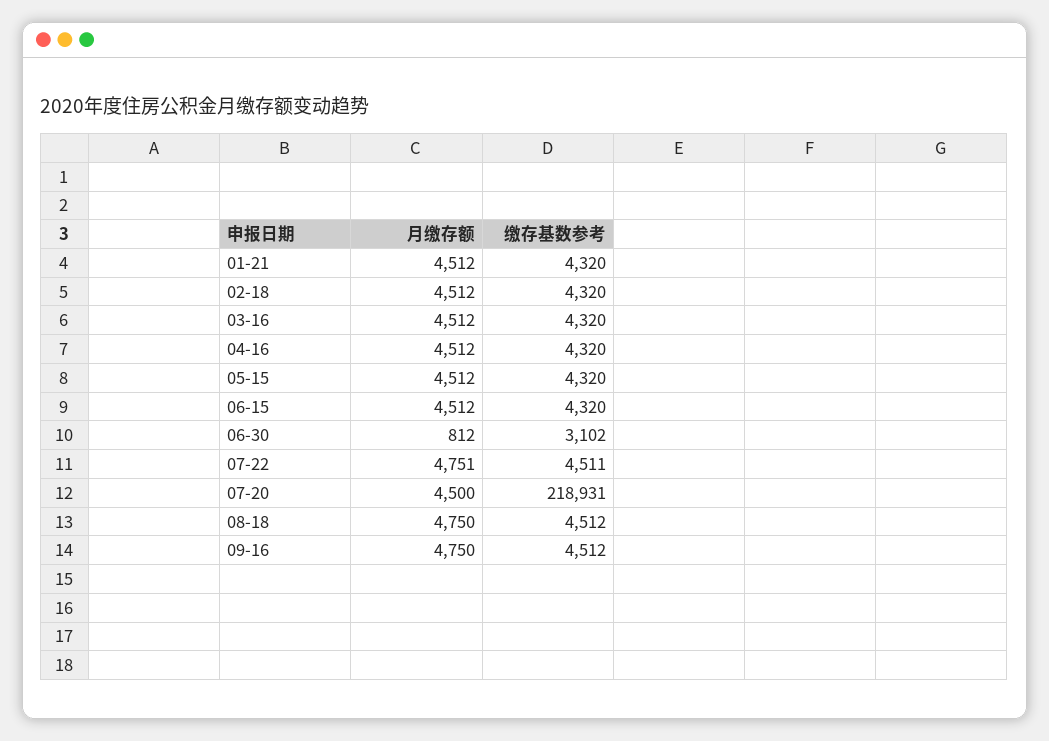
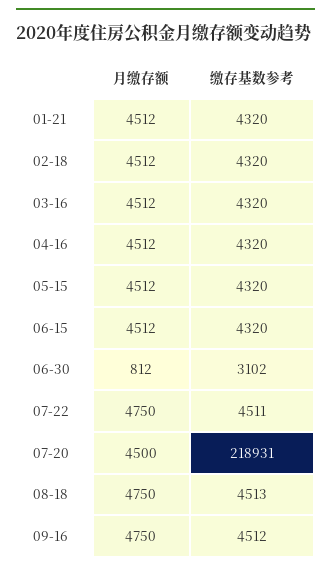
  {
    "月缴存额": {
      "01-21": 4512,
      "02-18": 4512,
      "03-16": 4512,
      "04-16": 4512,
      "05-15": 4512,
      "06-15": 4512,
      "06-30": 812,
-     "07-22": 4751,
+     "07-22": 4750,
      "07-20": 4500,
      "08-18": 4750,
      "09-16": 4750
    },
    "缴存基数参考": {
      "01-21": 4320,
      "02-18": 4320,
      "03-16": 4320,
      "04-16": 4320,
      "05-15": 4320,
      "06-15": 4320,
      "06-30": 3102,
      "07-22": 4511,
      "07-20": 218931,
-     "08-18": 4512,
+     "08-18": 4513,
      "09-16": 4512
    }
  }

